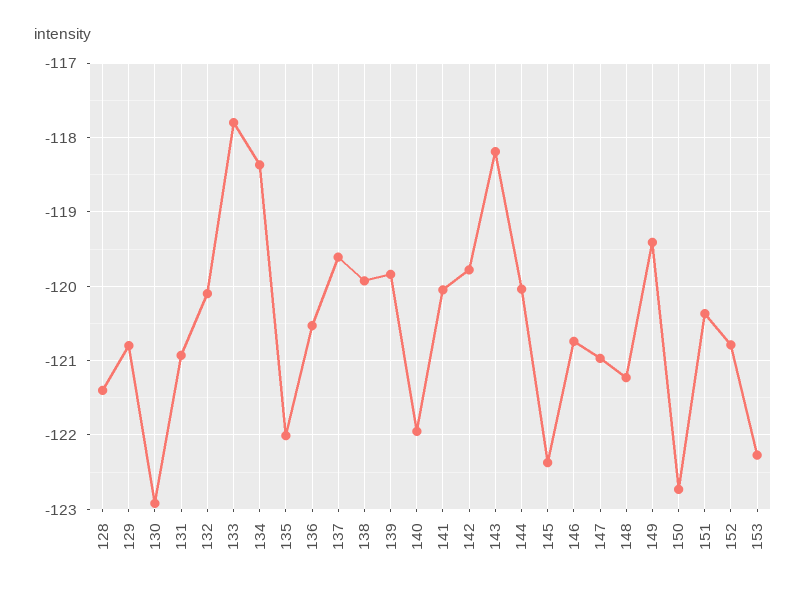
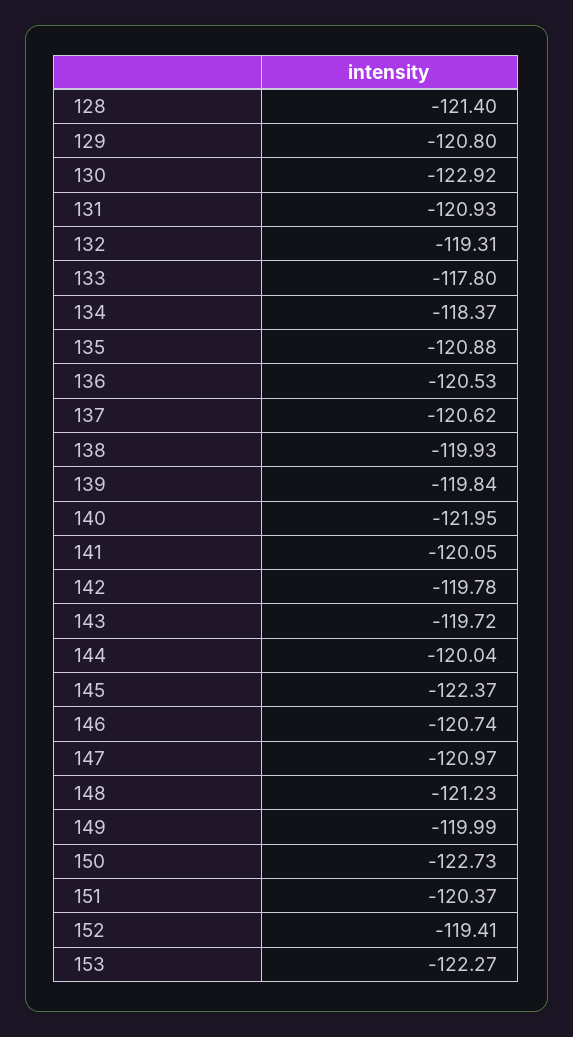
  {
    "128": -121.4,
    "129": -120.8,
    "130": -122.92,
    "131": -120.93,
-   "132": -120.1,
+   "132": -119.31,
    "133": -117.8,
    "134": -118.37,
-   "135": -122,
+   "135": -120.88,
    "136": -120.53,
-   "137": -119.6,
+   "137": -120.62,
    "138": -119.93,
    "139": -119.84,
    "140": -121.95,
    "141": -120.05,
    "142": -119.78,
-   "143": -118.2,
+   "143": -119.72,
    "144": -120.04,
    "145": -122.37,
    "146": -120.74,
    "147": -120.97,
    "148": -121.23,
-   "149": -119.4,
+   "149": -119.99,
    "150": -122.73,
    "151": -120.37,
-   "152": -120.8,
+   "152": -119.41,
    "153": -122.27
  }

